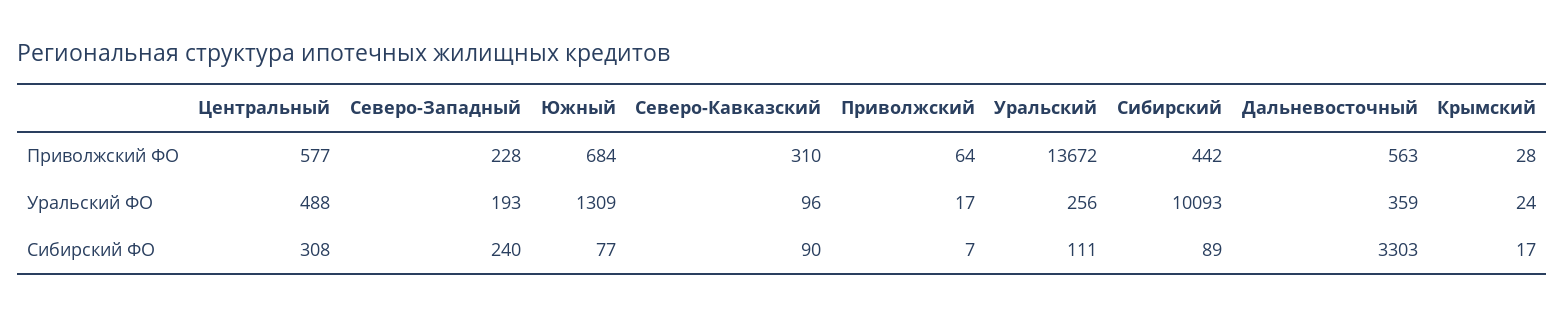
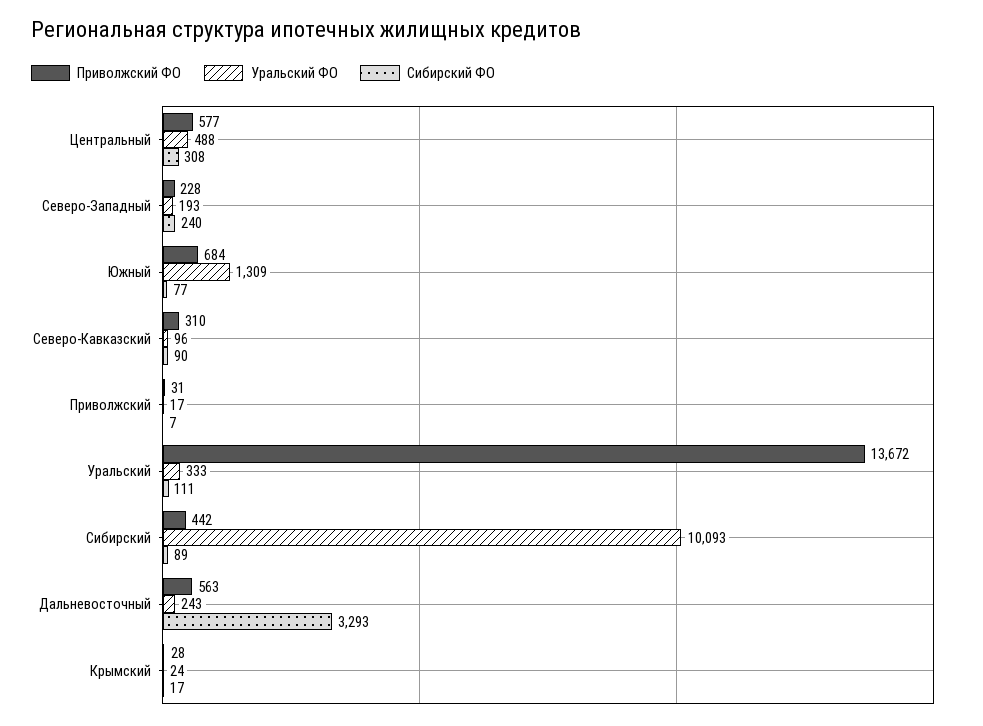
  {
    "Приволжский ФО": {
      "Центральный": 577,
      "Северо-Западный": 228,
      "Южный": 684,
      "Северо-Кавказский": 310,
-     "Приволжский": 64,
+     "Приволжский": 31,
      "Уральский": 13672,
      "Сибирский": 442,
      "Дальневосточный": 563,
      "Крымский": 28
    },
    "Уральский ФО": {
      "Центральный": 488,
      "Северо-Западный": 193,
      "Южный": 1309,
      "Северо-Кавказский": 96,
      "Приволжский": 17,
-     "Уральский": 256,
+     "Уральский": 333,
      "Сибирский": 10093,
-     "Дальневосточный": 359,
+     "Дальневосточный": 243,
      "Крымский": 24
    },
    "Сибирский ФО": {
      "Центральный": 308,
      "Северо-Западный": 240,
      "Южный": 77,
      "Северо-Кавказский": 90,
      "Приволжский": 7,
      "Уральский": 111,
      "Сибирский": 89,
-     "Дальневосточный": 3303,
+     "Дальневосточный": 3293,
      "Крымский": 17
    }
  }

